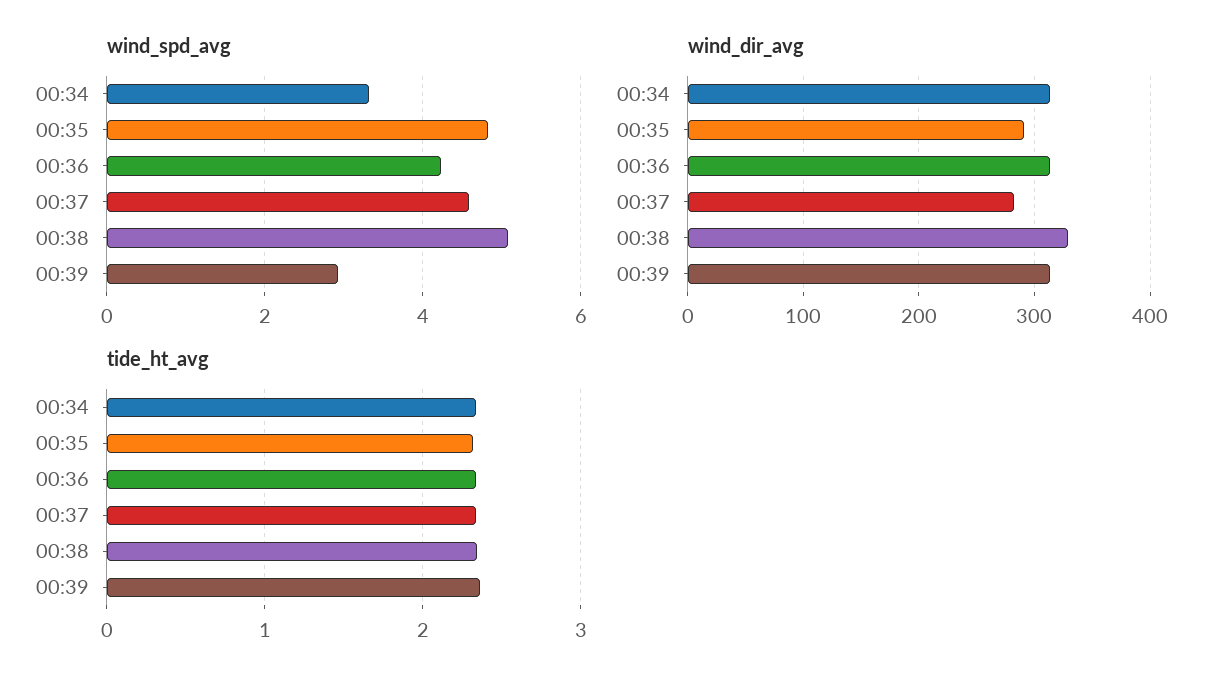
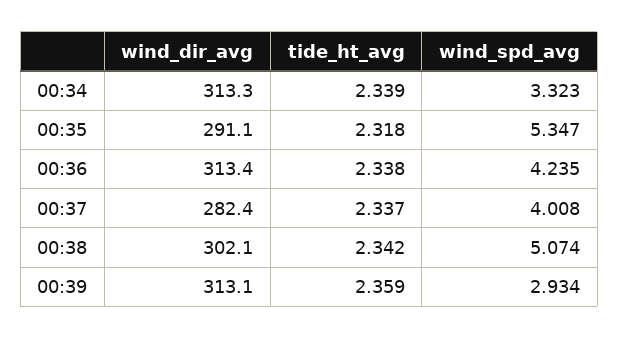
  {
    "wind_spd_avg": {
      "00:34": 3.323,
-     "00:35": 4.8,
+     "00:35": 5.347,
      "00:36": 4.235,
-     "00:37": 4.6,
+     "00:37": 4.008,
      "00:38": 5.074,
      "00:39": 2.934
    },
    "wind_dir_avg": {
      "00:34": 313.3,
      "00:35": 291.1,
      "00:36": 313.4,
      "00:37": 282.4,
-     "00:38": 330,
+     "00:38": 302.1,
      "00:39": 313.1
    },
    "tide_ht_avg": {
      "00:34": 2.339,
      "00:35": 2.318,
      "00:36": 2.338,
      "00:37": 2.337,
      "00:38": 2.342,
      "00:39": 2.359
    }
  }

